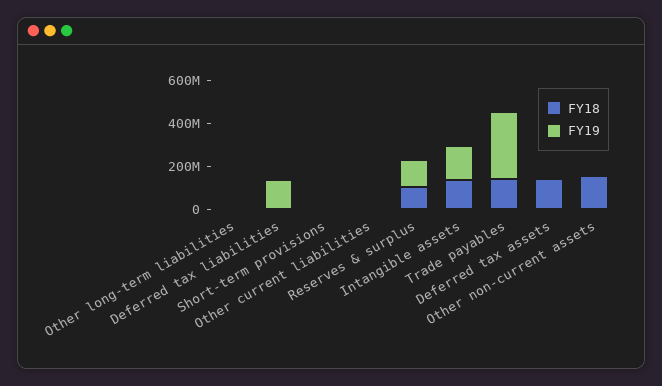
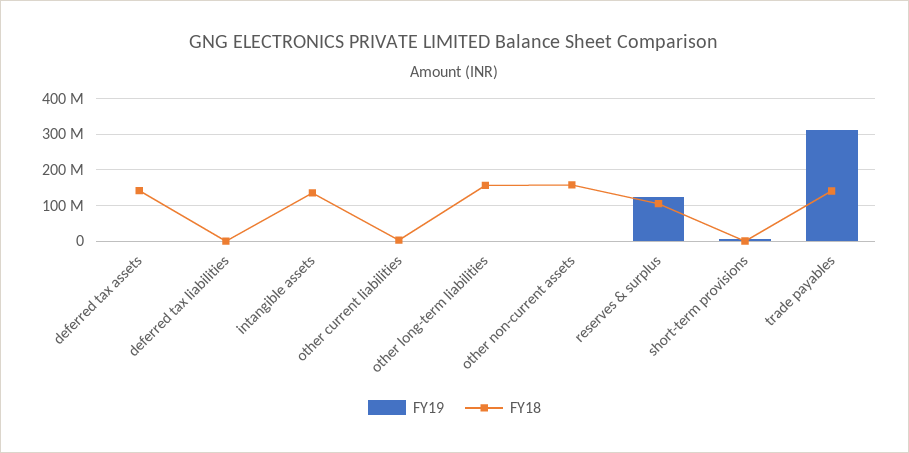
  {
    "FY18": {
-     "Other long-term liabilities": 0,
+     "Other long-term liabilities": 160000000,
      "Deferred tax liabilities": 0,
      "Short-term provisions": 0,
      "Other current liabilities": 0,
      "Reserves & surplus": 100000000,
      "Intangible assets": 140000000,
      "Trade payables": 140000000,
      "Deferred tax assets": 140000000,
      "Other non-current assets": 160000000
    },
    "FY19": {
      "Other long-term liabilities": 0,
-     "Deferred tax liabilities": 150000000,
+     "Deferred tax liabilities": 0,
      "Short-term provisions": 0,
      "Other current liabilities": 0,
      "Reserves & surplus": 120000000,
-     "Intangible assets": 150000000,
+     "Intangible assets": 0,
      "Trade payables": 320000000,
      "Deferred tax assets": 0,
      "Other non-current assets": 0
    }
  }

